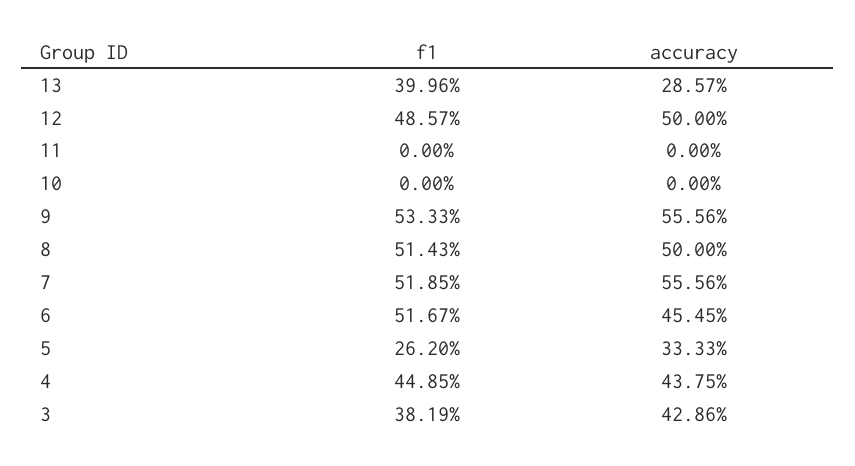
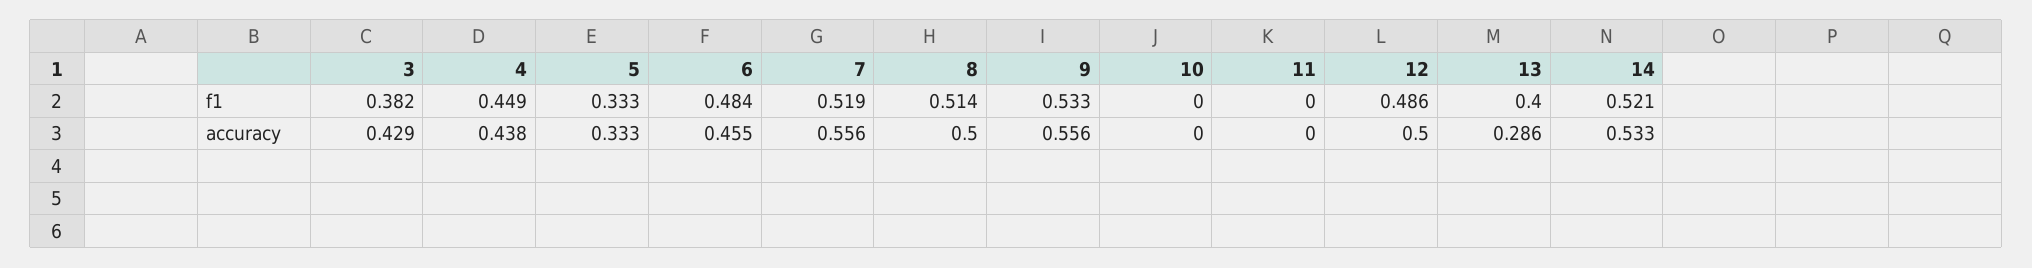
  {
    "f1": {
      "13": 0.3996,
      "12": 0.4857,
      "11": 0,
      "10": 0,
      "9": 0.5333,
      "8": 0.5143,
      "7": 0.5185,
-     "6": 0.5167,
+     "6": 0.484,
-     "5": 0.262,
+     "5": 0.333,
      "4": 0.4485,
-     "3": 0.3819
+     "3": 0.3819,
+     "14": 0.521
    },
    "accuracy": {
      "13": 0.2857,
      "12": 0.5,
      "11": 0,
      "10": 0,
      "9": 0.5556,
      "8": 0.5,
      "7": 0.5556,
      "6": 0.4545,
      "5": 0.3333,
      "4": 0.4375,
-     "3": 0.4286
+     "3": 0.4286,
+     "14": 0.533
    }
  }

